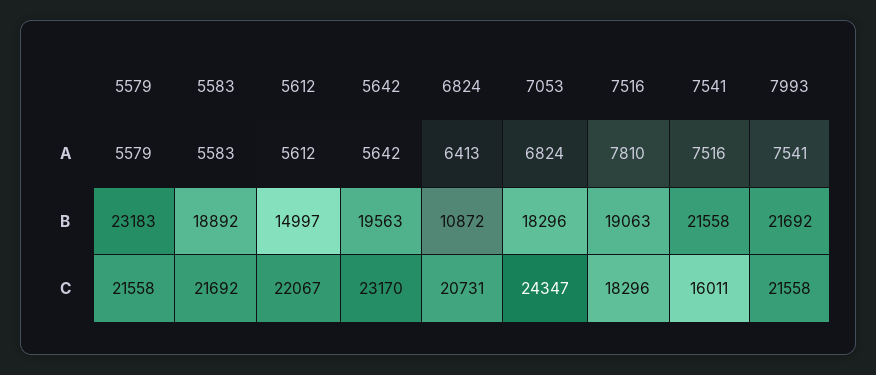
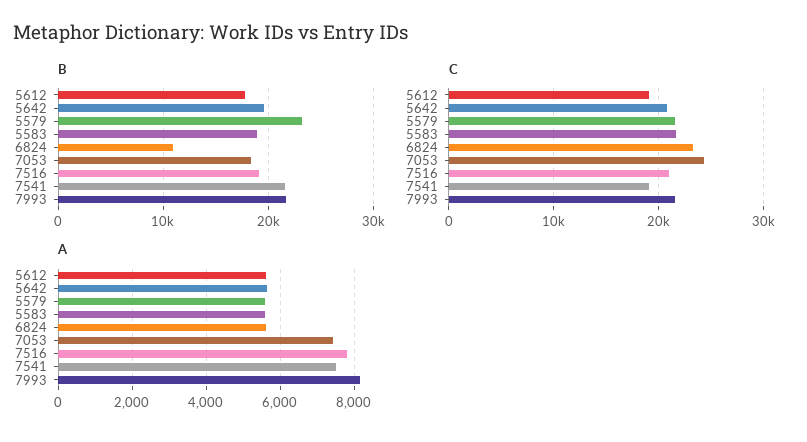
  {
    "A": {
      "5579": 5579,
      "5583": 5583,
      "5612": 5612,
      "5642": 5642,
-     "6824": 6413,
+     "6824": 5600,
-     "7053": 6824,
+     "7053": 7400,
      "7516": 7810,
      "7541": 7516,
-     "7993": 7541
+     "7993": 8200
    },
    "B": {
      "5579": 23183,
      "5583": 18892,
-     "5612": 14997,
+     "5612": 18000,
      "5642": 19563,
      "6824": 10872,
      "7053": 18296,
      "7516": 19063,
      "7541": 21558,
      "7993": 21692
    },
    "C": {
      "5579": 21558,
      "5583": 21692,
-     "5612": 22067,
+     "5612": 19000,
-     "5642": 23170,
+     "5642": 21000,
-     "6824": 20731,
+     "6824": 23000,
      "7053": 24347,
-     "7516": 18296,
+     "7516": 21000,
-     "7541": 16011,
+     "7541": 19000,
      "7993": 21558
    }
  }

